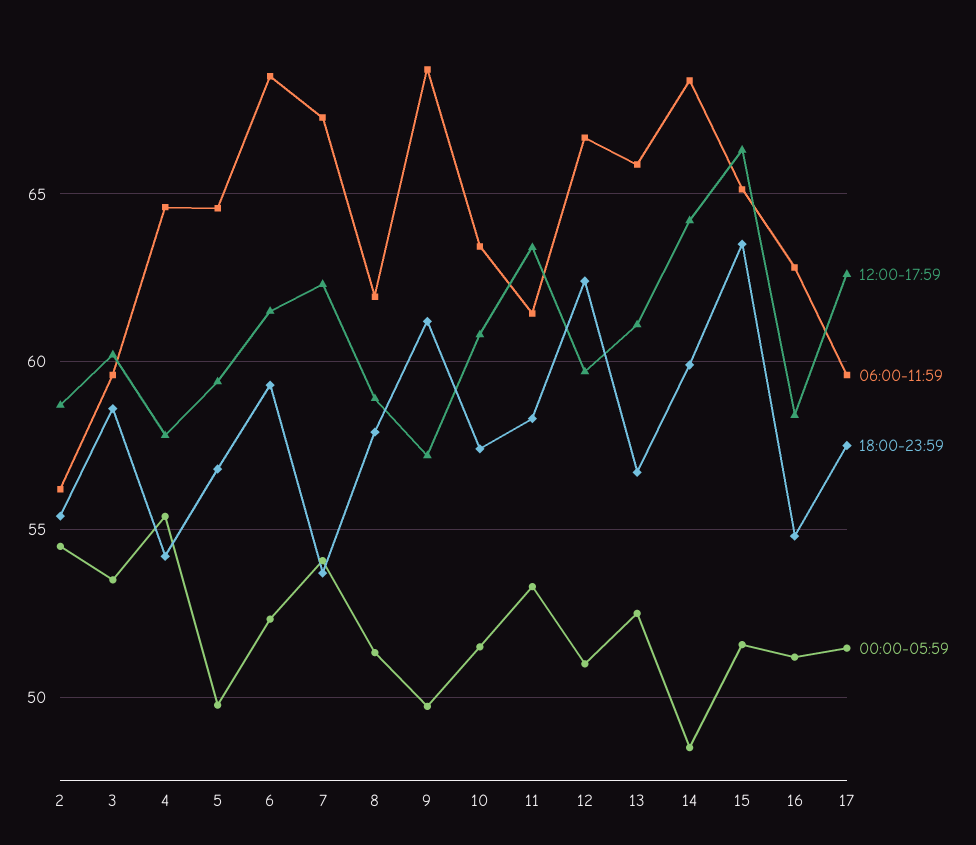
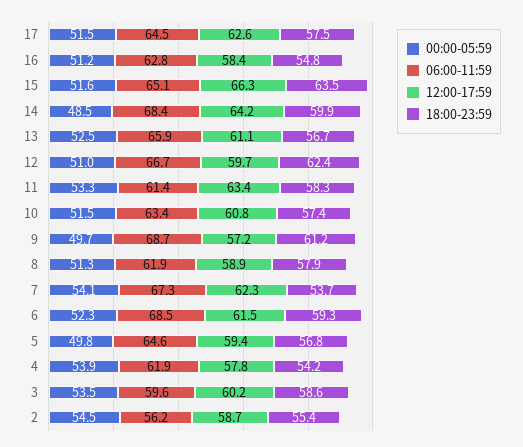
  {
    "12:00-17:59": {
      "2": 58.7,
      "3": 60.2,
      "4": 57.8,
      "5": 59.4,
      "6": 61.5,
      "7": 62.3,
      "8": 58.9,
      "9": 57.2,
      "10": 60.8,
      "11": 63.4,
      "12": 59.7,
      "13": 61.1,
      "14": 64.2,
      "15": 66.3,
      "16": 58.4,
      "17": 62.6
    },
    "06:00-11:59": {
      "2": 56.2,
      "3": 59.6,
-     "4": 64.5,
+     "4": 61.9,
      "5": 64.6,
      "6": 68.5,
      "7": 67.3,
      "8": 61.9,
      "9": 68.7,
      "10": 63.4,
      "11": 61.4,
      "12": 66.7,
      "13": 65.9,
      "14": 68.4,
      "15": 65.1,
      "16": 62.8,
-     "17": 59.5
+     "17": 64.5
    },
    "18:00-23:59": {
      "2": 55.4,
      "3": 58.6,
      "4": 54.2,
      "5": 56.8,
      "6": 59.3,
      "7": 53.7,
      "8": 57.9,
      "9": 61.2,
      "10": 57.4,
      "11": 58.3,
      "12": 62.4,
      "13": 56.7,
      "14": 59.9,
      "15": 63.5,
      "16": 54.8,
      "17": 57.5
    },
    "00:00-05:59": {
      "2": 54.5,
      "3": 53.5,
-     "4": 55.5,
+     "4": 53.9,
      "5": 49.8,
      "6": 52.3,
      "7": 54.1,
      "8": 51.3,
      "9": 49.7,
      "10": 51.5,
      "11": 53.3,
      "12": 51,
      "13": 52.5,
      "14": 48.5,
      "15": 51.6,
      "16": 51.2,
      "17": 51.5
    }
  }

